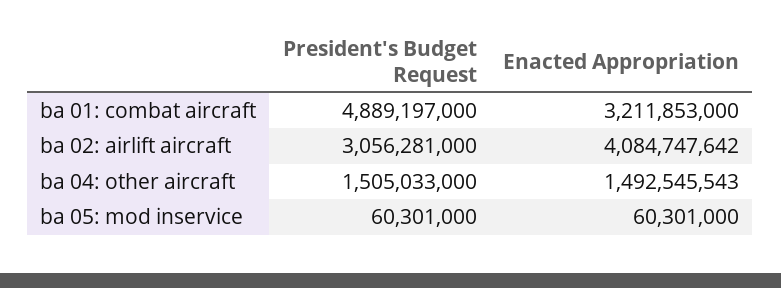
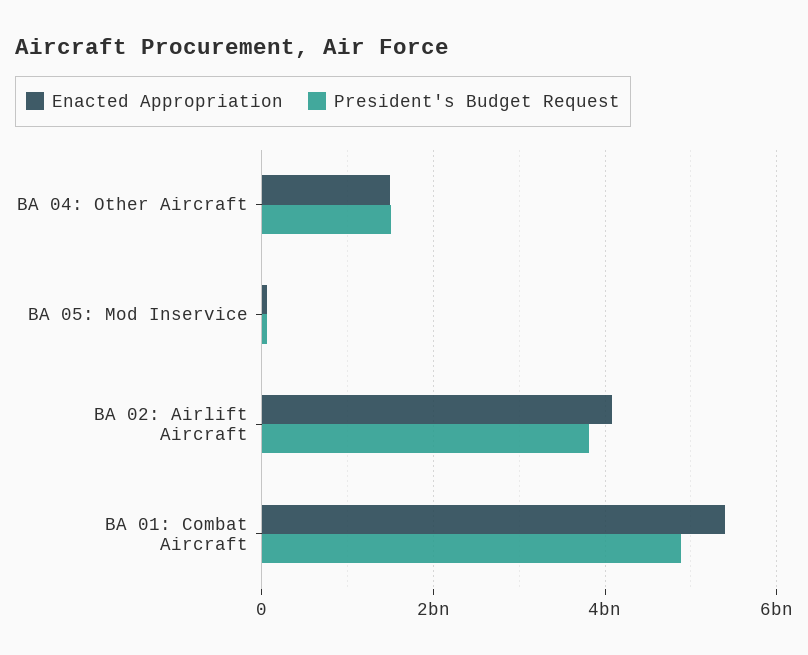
  {
    "President's Budget Request": {
      "ba 01: combat aircraft": 4889197000,
-     "ba 02: airlift aircraft": 3056281000,
+     "ba 02: airlift aircraft": 3800000000,
      "ba 04: other aircraft": 1505033000,
      "ba 05: mod inservice": 60301000
    },
    "Enacted Appropriation": {
-     "ba 01: combat aircraft": 3211853000,
+     "ba 01: combat aircraft": 5400000000,
      "ba 02: airlift aircraft": 4084747642,
      "ba 04: other aircraft": 1492545543,
      "ba 05: mod inservice": 60301000
    }
  }

